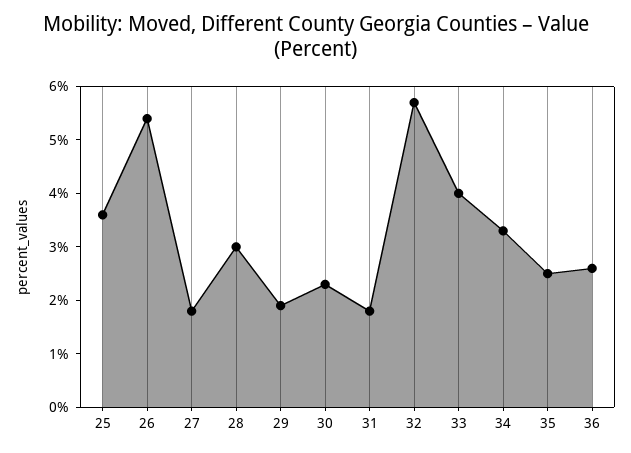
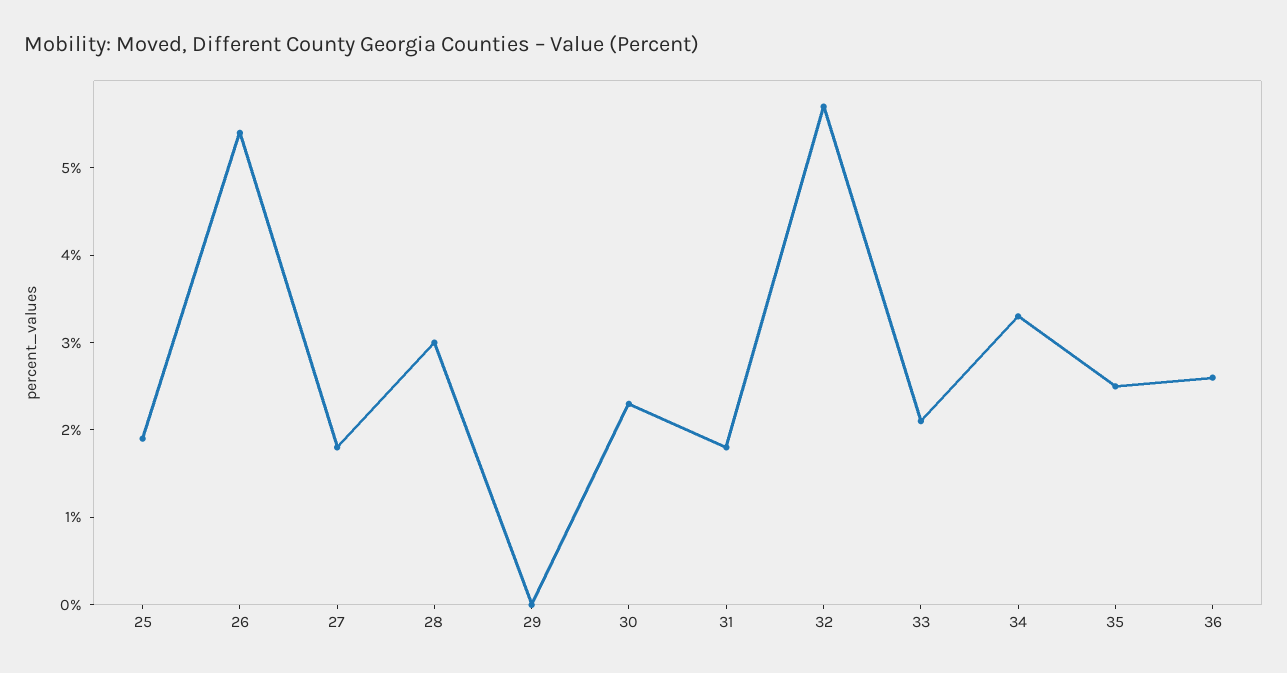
  {
-   "25": 3.5,
+   "25": 1.9,
    "26": 5.4,
    "27": 1.8,
    "28": 3,
-   "29": 2,
+   "29": 0,
    "30": 2.3,
    "31": 1.8,
    "32": 5.7,
-   "33": 4,
+   "33": 2.1,
    "34": 3.3,
    "35": 2.5,
    "36": 2.6
  }

